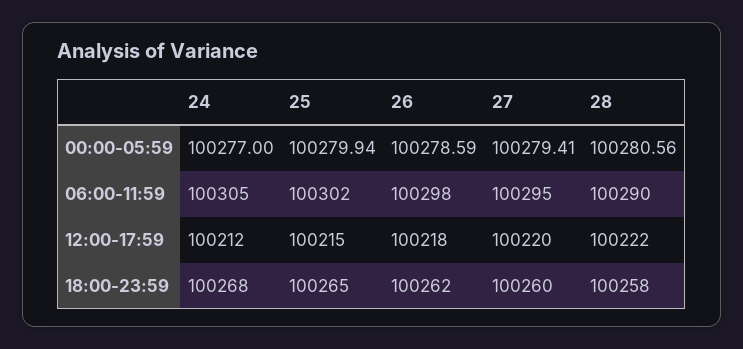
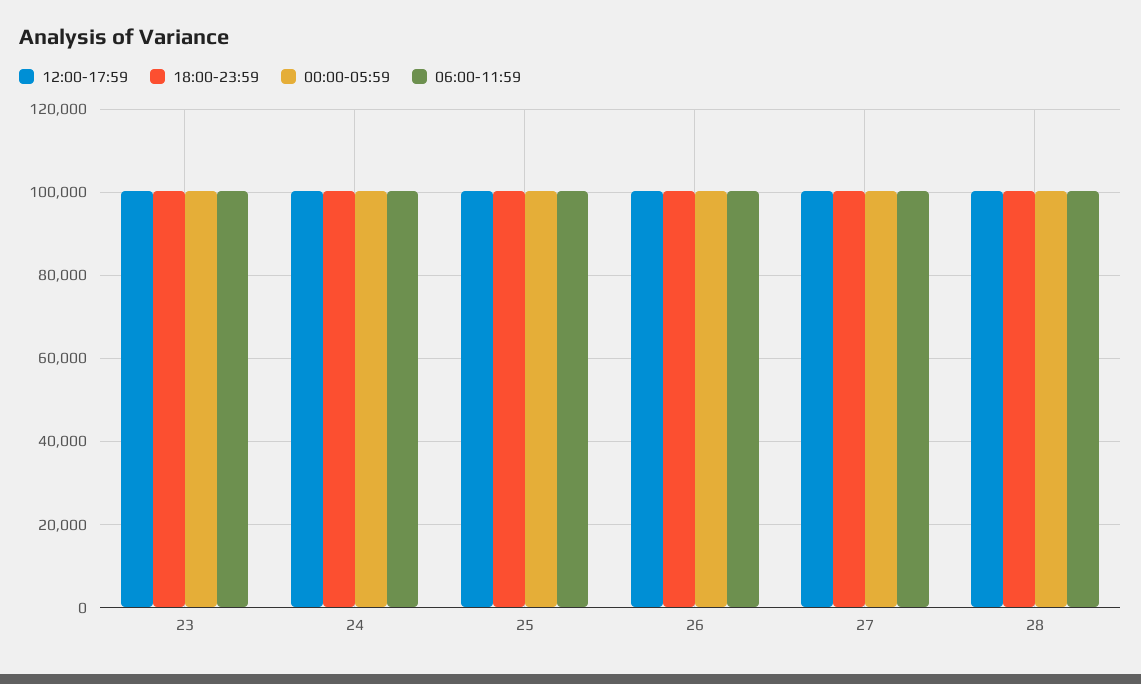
  {
    "00:00-05:59": {
      "24": 100277,
      "25": 100279.94,
      "26": 100278.59,
      "27": 100279.41,
-     "28": 100280.56
+     "28": 100280.56,
+     "23": 100000
    },
    "06:00-11:59": {
      "24": 100305,
      "25": 100302,
      "26": 100298,
      "27": 100295,
-     "28": 100290
+     "28": 100290,
+     "23": 100000
    },
    "12:00-17:59": {
      "24": 100212,
      "25": 100215,
      "26": 100218,
      "27": 100220,
-     "28": 100222
+     "28": 100222,
+     "23": 100000
    },
    "18:00-23:59": {
      "24": 100268,
      "25": 100265,
      "26": 100262,
      "27": 100260,
-     "28": 100258
+     "28": 100258,
+     "23": 100000
    }
  }

